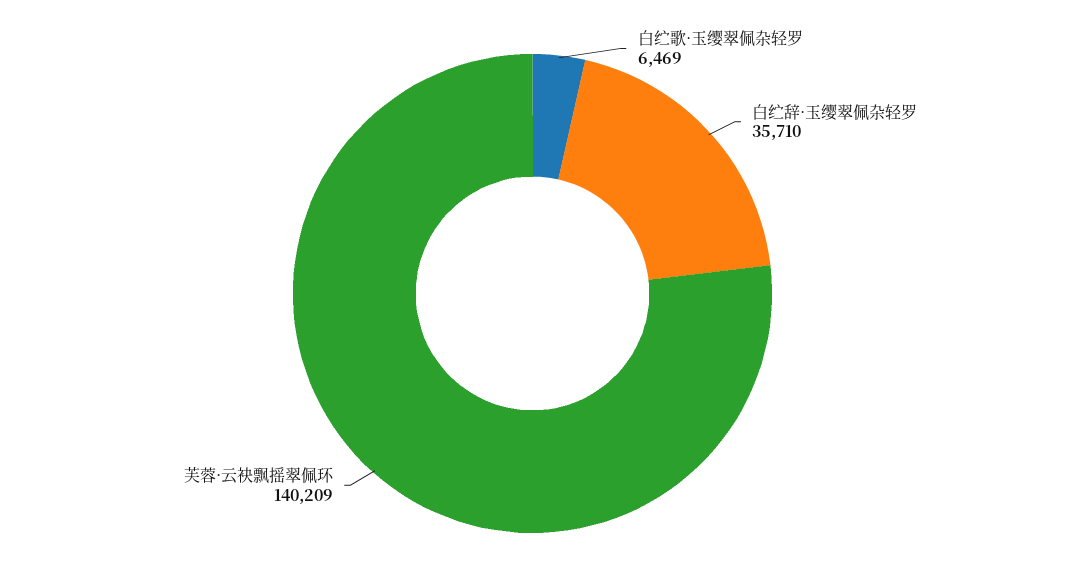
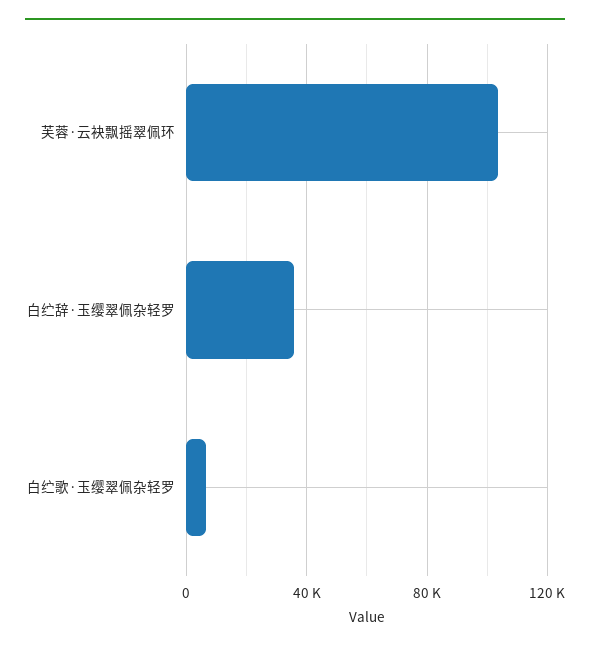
  {
    "白纻歌·玉缨翠佩杂轻罗": 6469,
    "白纻辞·玉缨翠佩杂轻罗": 35710,
-   "芙蓉·云袂飘摇翠佩环": 140209
+   "芙蓉·云袂飘摇翠佩环": 105000
  }

